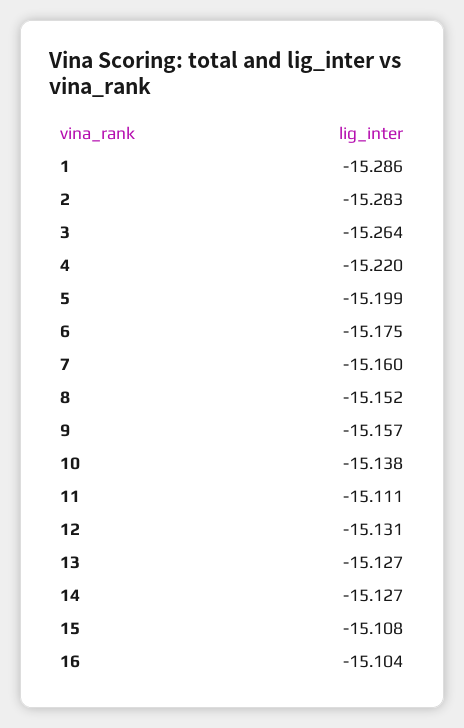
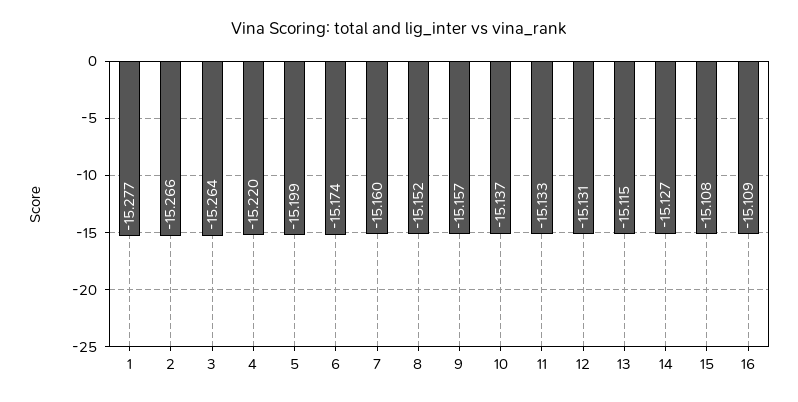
  {
-   "1": -15.286,
+   "1": -15.277,
-   "2": -15.283,
+   "2": -15.266,
    "3": -15.264,
    "4": -15.22,
    "5": -15.199,
-   "6": -15.175,
+   "6": -15.174,
    "7": -15.16,
    "8": -15.152,
    "9": -15.157,
-   "10": -15.138,
+   "10": -15.137,
-   "11": -15.111,
+   "11": -15.133,
    "12": -15.131,
-   "13": -15.127,
+   "13": -15.115,
    "14": -15.127,
    "15": -15.108,
-   "16": -15.104
+   "16": -15.109
  }

